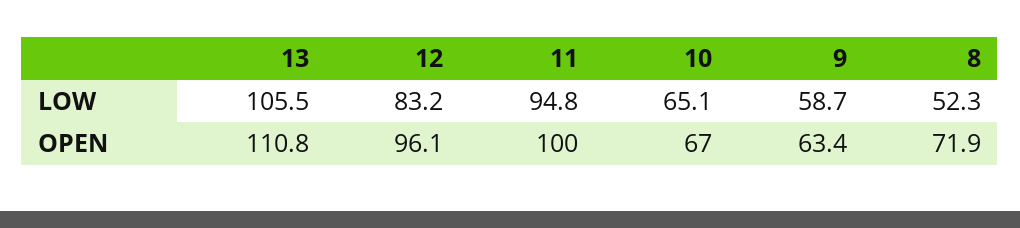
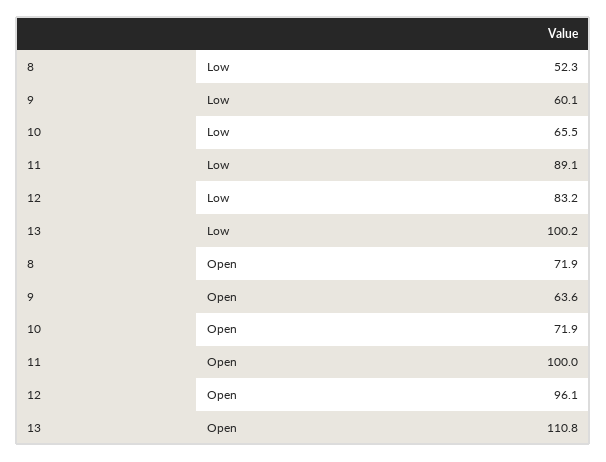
  {
    "13": {
-     "LOW": 105.5,
+     "LOW": 100.2,
      "OPEN": 110.8
    },
    "12": {
      "LOW": 83.2,
      "OPEN": 96.1
    },
    "11": {
-     "LOW": 94.8,
+     "LOW": 89.1,
      "OPEN": 100
    },
    "10": {
-     "LOW": 65.1,
+     "LOW": 65.5,
-     "OPEN": 67
+     "OPEN": 71.9
    },
    "9": {
-     "LOW": 58.7,
+     "LOW": 60.1,
-     "OPEN": 63.4
+     "OPEN": 63.6
    },
    "8": {
      "LOW": 52.3,
      "OPEN": 71.9
    }
  }

